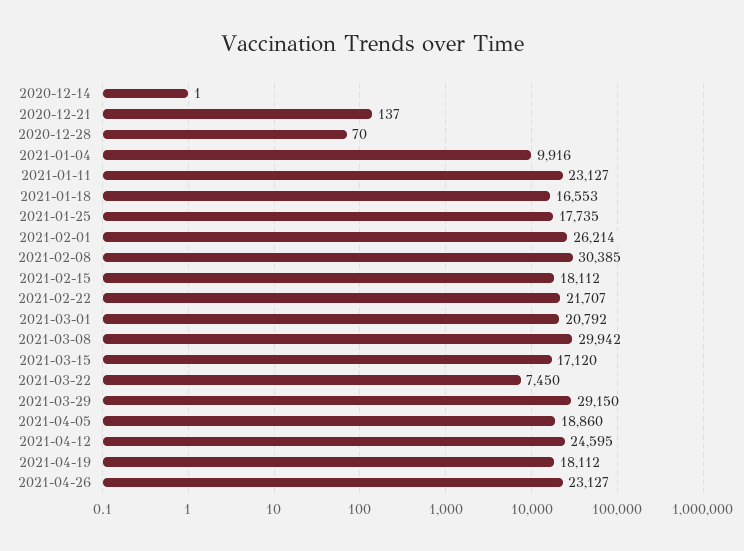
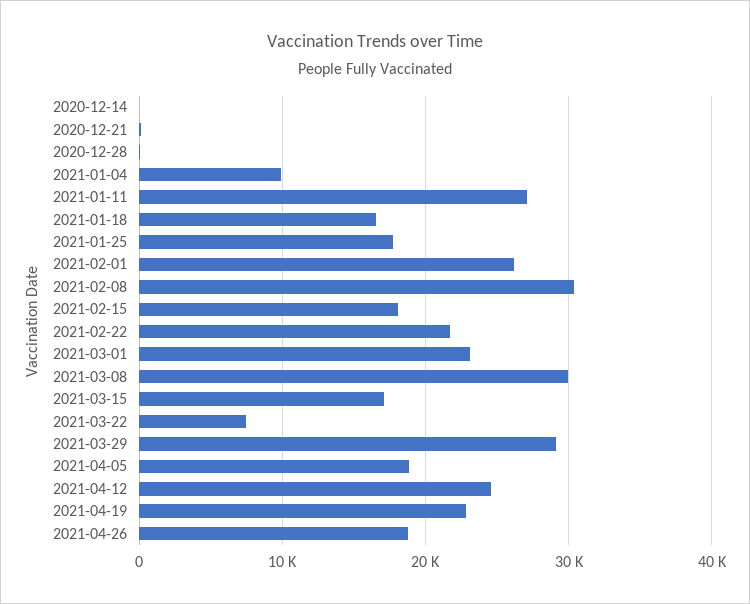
  {
    "2020-12-14": 1,
    "2020-12-21": 137,
    "2020-12-28": 70,
    "2021-01-04": 9916,
-   "2021-01-11": 23127,
+   "2021-01-11": 27000,
    "2021-01-18": 16553,
    "2021-01-25": 17735,
    "2021-02-01": 26214,
    "2021-02-08": 30385,
    "2021-02-15": 18112,
    "2021-02-22": 21707,
-   "2021-03-01": 20792,
+   "2021-03-01": 23000,
    "2021-03-08": 29942,
    "2021-03-15": 17120,
    "2021-03-22": 7450,
    "2021-03-29": 29150,
    "2021-04-05": 18860,
    "2021-04-12": 24595,
-   "2021-04-19": 18112,
+   "2021-04-19": 23000,
-   "2021-04-26": 23127
+   "2021-04-26": 19000
  }

